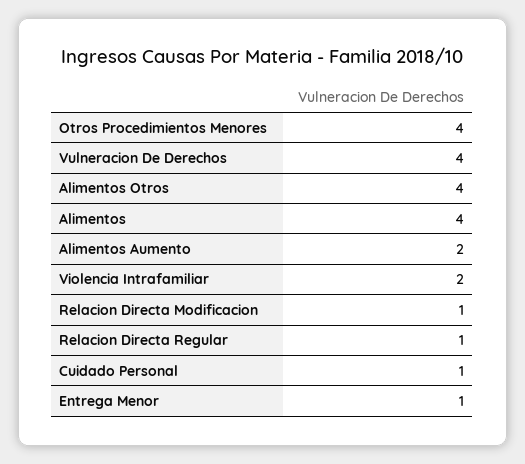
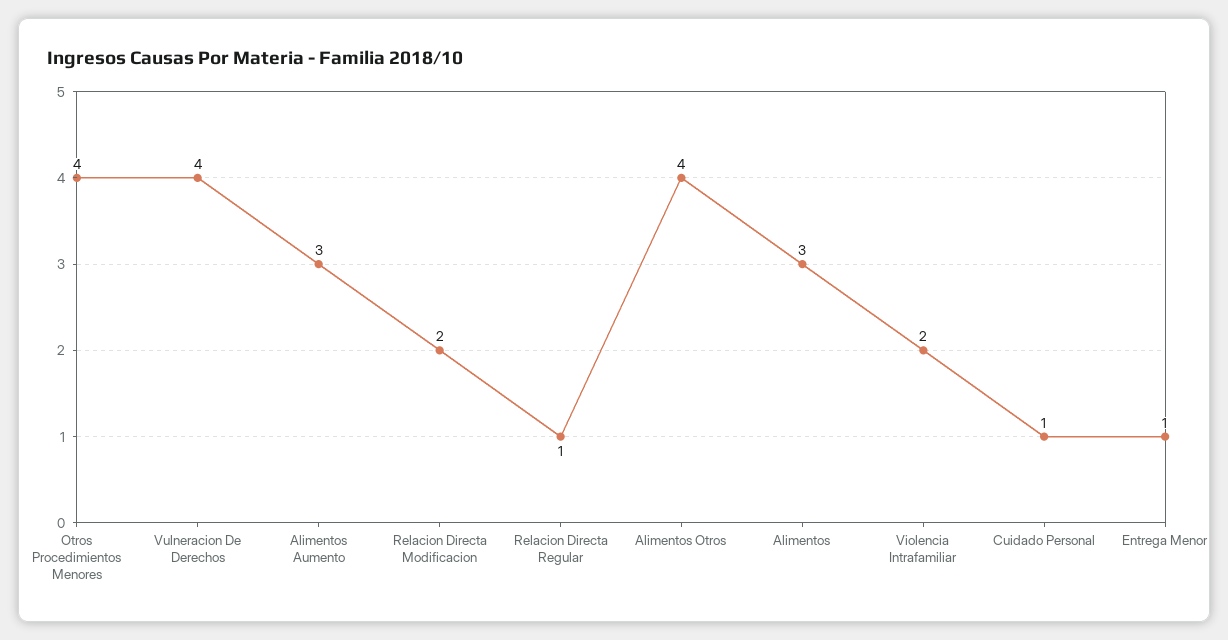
  {
    "Otros Procedimientos Menores": 4,
    "Vulneracion De Derechos": 4,
    "Alimentos Otros": 4,
-   "Alimentos": 4,
+   "Alimentos": 3,
-   "Alimentos Aumento": 2,
+   "Alimentos Aumento": 3,
    "Violencia Intrafamiliar": 2,
-   "Relacion Directa Modificacion": 1,
+   "Relacion Directa Modificacion": 2,
    "Relacion Directa Regular": 1,
    "Cuidado Personal": 1,
    "Entrega Menor": 1
  }

